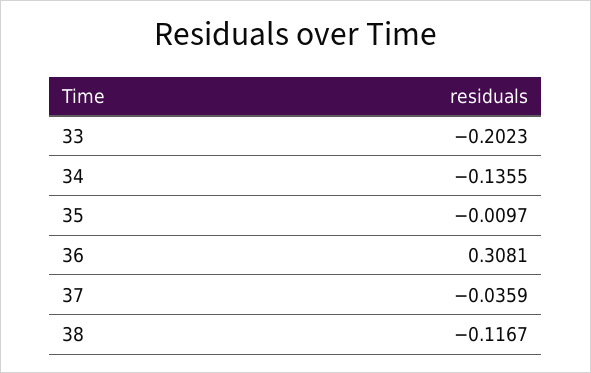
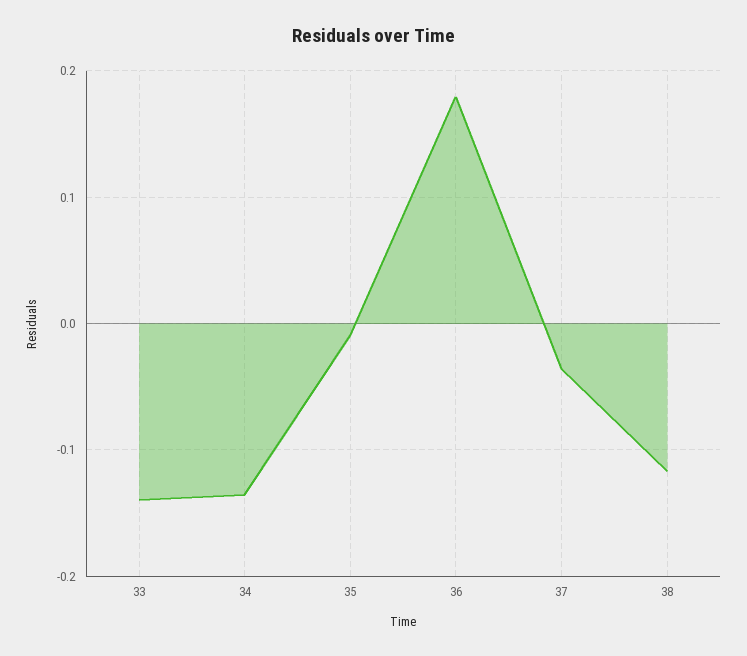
  {
-   "33": -0.2023,
+   "33": -0.14,
    "34": -0.1355,
    "35": -0.0097,
-   "36": 0.3081,
+   "36": 0.18,
    "37": -0.0359,
    "38": -0.1167
  }

